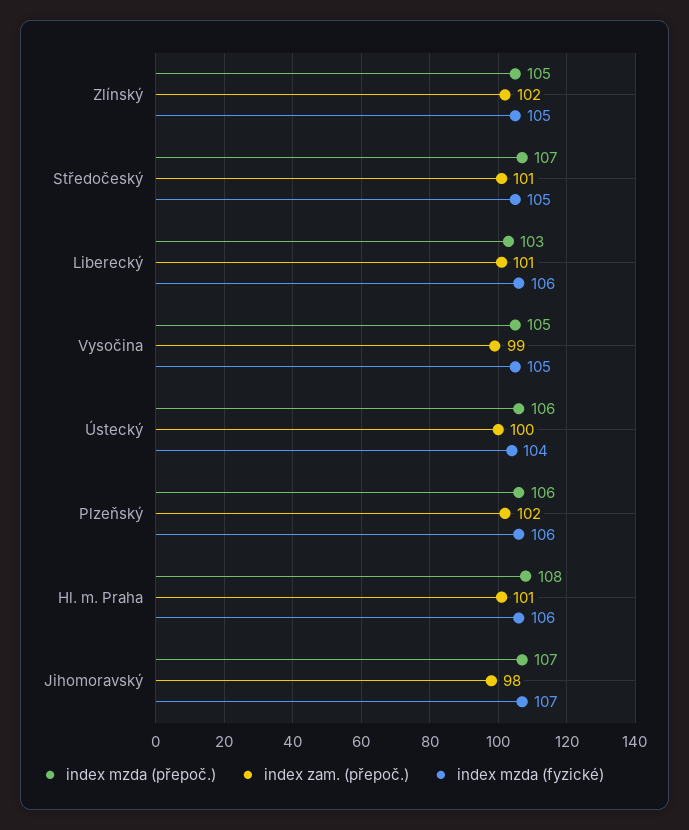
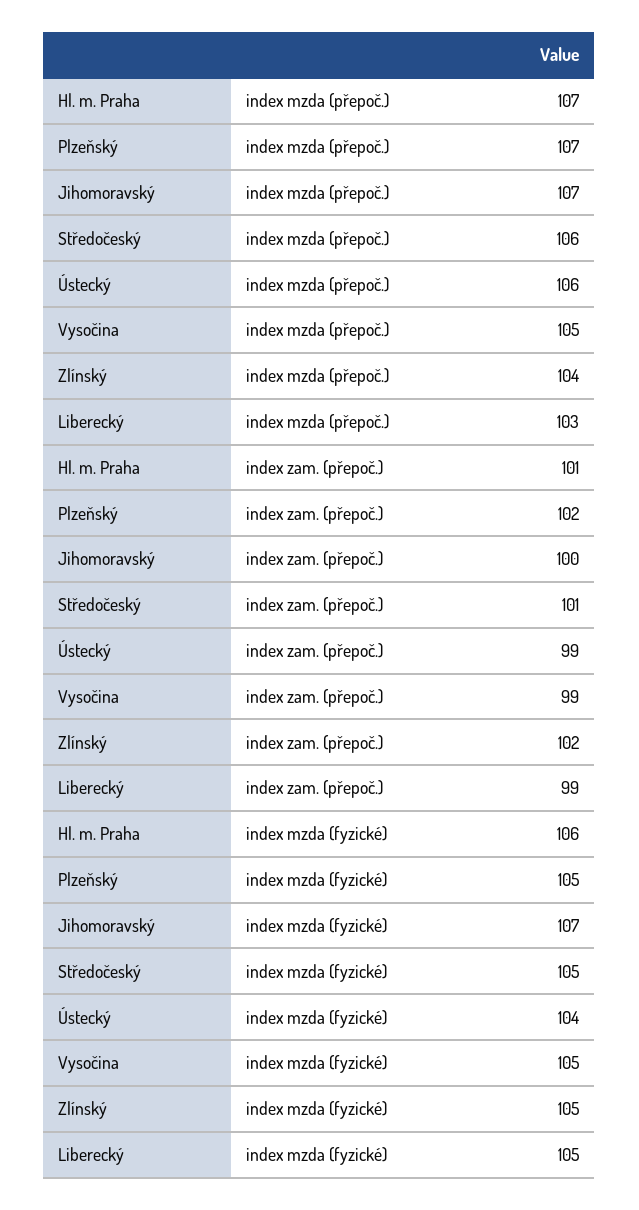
  {
    "index mzda (přepoč.)": {
-     "Zlínský": 105,
+     "Zlínský": 104,
-     "Středočeský": 107,
+     "Středočeský": 106,
      "Liberecký": 103,
      "Vysočina": 105,
      "Ústecký": 106,
-     "Plzeňský": 106,
+     "Plzeňský": 107,
-     "Hl. m. Praha": 108,
+     "Hl. m. Praha": 107,
      "Jihomoravský": 107
    },
    "index zam. (přepoč.)": {
      "Zlínský": 102,
      "Středočeský": 101,
-     "Liberecký": 101,
+     "Liberecký": 99,
      "Vysočina": 99,
-     "Ústecký": 100,
+     "Ústecký": 99,
      "Plzeňský": 102,
      "Hl. m. Praha": 101,
-     "Jihomoravský": 98
+     "Jihomoravský": 100
    },
    "index mzda (fyzické)": {
      "Zlínský": 105,
      "Středočeský": 105,
-     "Liberecký": 106,
+     "Liberecký": 105,
      "Vysočina": 105,
      "Ústecký": 104,
-     "Plzeňský": 106,
+     "Plzeňský": 105,
      "Hl. m. Praha": 106,
      "Jihomoravský": 107
    }
  }

